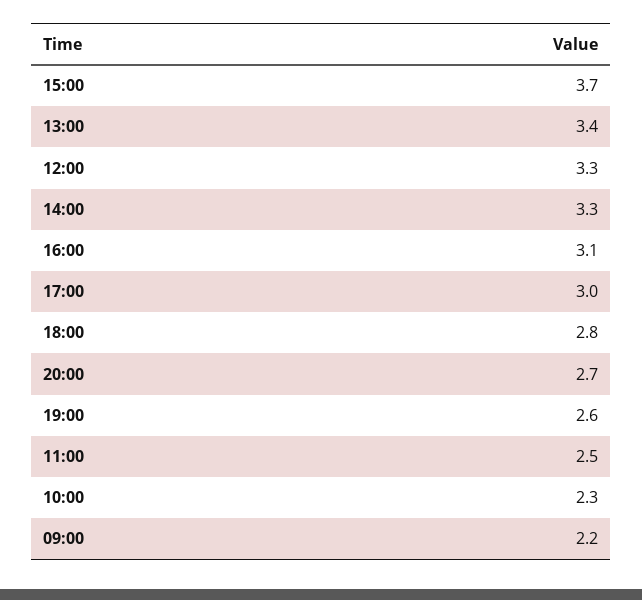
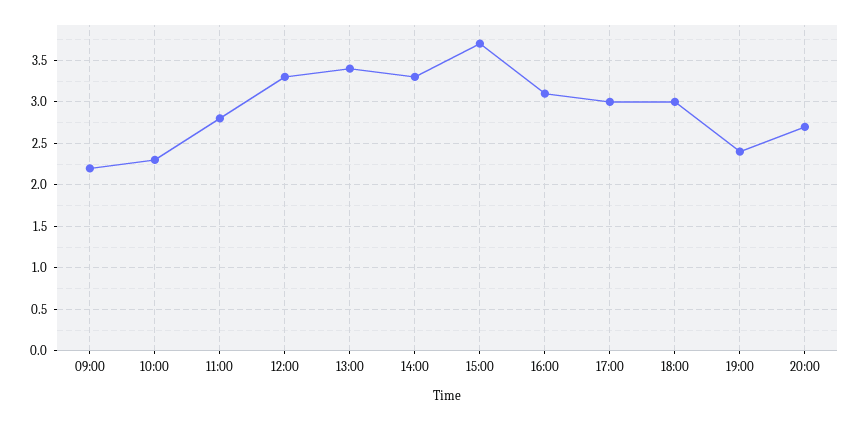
  {
    "15:00": 3.7,
    "13:00": 3.4,
    "12:00": 3.3,
    "14:00": 3.3,
    "16:00": 3.1,
    "17:00": 3,
-   "18:00": 2.8,
+   "18:00": 3,
    "20:00": 2.7,
-   "19:00": 2.6,
+   "19:00": 2.4,
-   "11:00": 2.5,
+   "11:00": 2.8,
    "10:00": 2.3,
    "09:00": 2.2
  }

